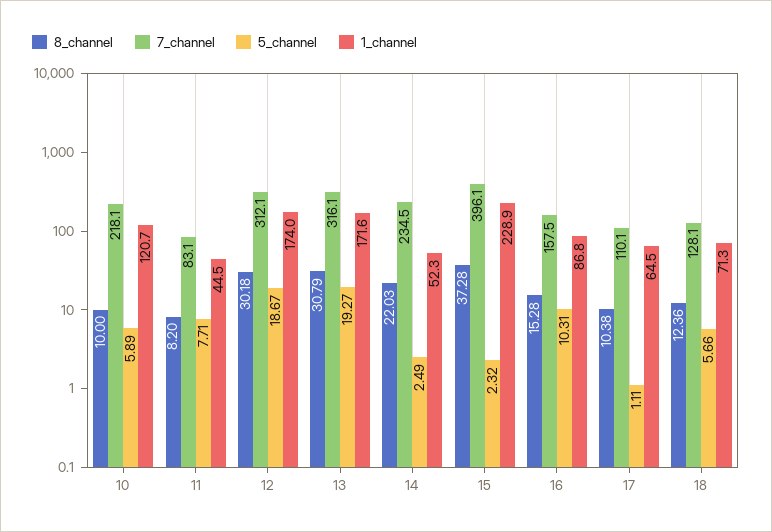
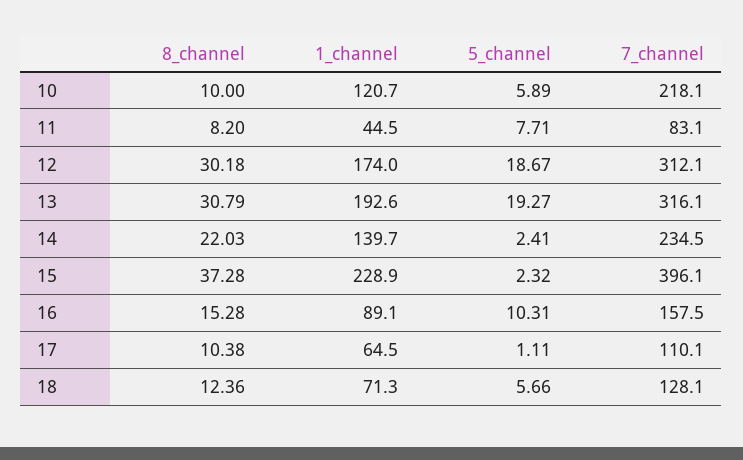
  {
    "8_channel": {
      "10": 10,
      "11": 8.2,
      "12": 30.18,
      "13": 30.79,
      "14": 22.03,
      "15": 37.28,
      "16": 15.28,
      "17": 10.38,
      "18": 12.36
    },
    "7_channel": {
      "10": 218.1,
      "11": 83.1,
      "12": 312.1,
      "13": 316.1,
      "14": 234.5,
      "15": 396.1,
      "16": 157.5,
      "17": 110.1,
      "18": 128.1
    },
    "5_channel": {
      "10": 5.89,
      "11": 7.71,
      "12": 18.67,
      "13": 19.27,
-     "14": 2.49,
+     "14": 2.41,
      "15": 2.32,
      "16": 10.31,
      "17": 1.11,
      "18": 5.66
    },
    "1_channel": {
      "10": 120.7,
      "11": 44.5,
      "12": 174,
-     "13": 171.6,
+     "13": 192.6,
-     "14": 52.3,
+     "14": 139.7,
      "15": 228.9,
-     "16": 86.8,
+     "16": 89.1,
      "17": 64.5,
      "18": 71.3
    }
  }

